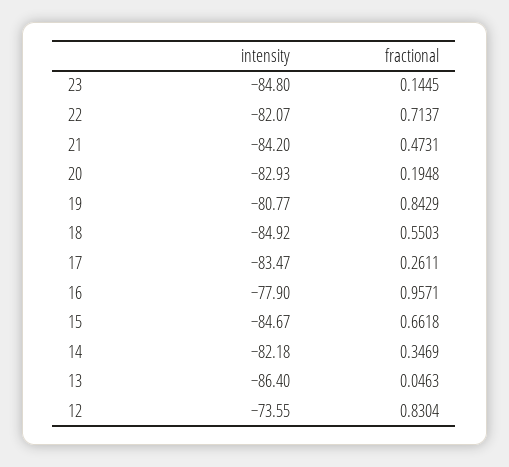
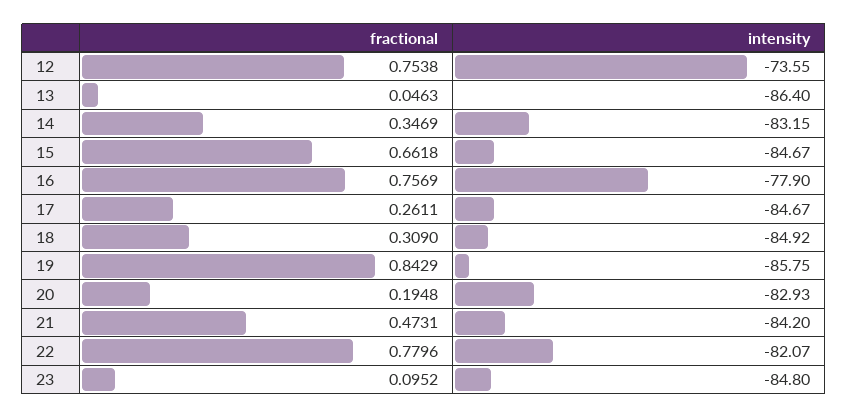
  {
    "intensity": {
      "23": -84.8,
      "22": -82.07,
      "21": -84.2,
      "20": -82.93,
-     "19": -80.77,
+     "19": -85.75,
      "18": -84.92,
-     "17": -83.47,
+     "17": -84.67,
      "16": -77.9,
      "15": -84.67,
-     "14": -82.18,
+     "14": -83.15,
      "13": -86.4,
      "12": -73.55
    },
    "fractional": {
-     "23": 0.1445,
+     "23": 0.0952,
-     "22": 0.7137,
+     "22": 0.7796,
      "21": 0.4731,
      "20": 0.1948,
      "19": 0.8429,
-     "18": 0.5503,
+     "18": 0.309,
      "17": 0.2611,
-     "16": 0.9571,
+     "16": 0.7569,
      "15": 0.6618,
      "14": 0.3469,
      "13": 0.0463,
-     "12": 0.8304
+     "12": 0.7538
    }
  }

